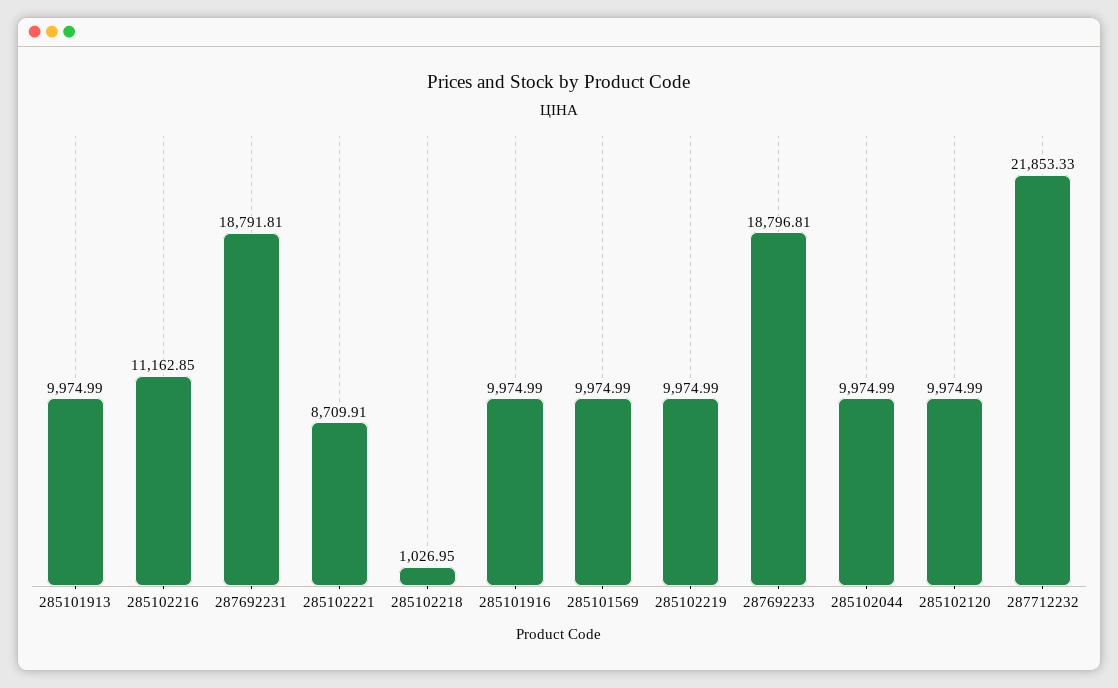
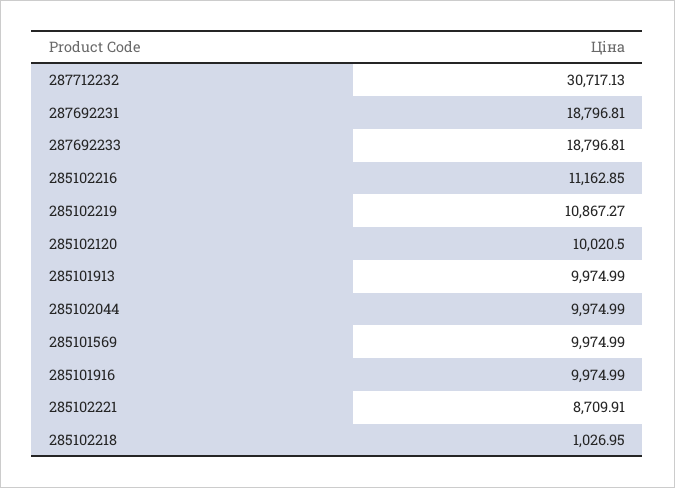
  {
    "285101913": 9974.99,
    "285102216": 11162.85,
-   "287692231": 18791.81,
+   "287692231": 18796.81,
    "285102221": 8709.91,
    "285102218": 1026.95,
    "285101916": 9974.99,
    "285101569": 9974.99,
-   "285102219": 9974.99,
+   "285102219": 10867.27,
    "287692233": 18796.81,
    "285102044": 9974.99,
-   "285102120": 9974.99,
+   "285102120": 10020.5,
-   "287712232": 21853.33
+   "287712232": 30717.13
  }

